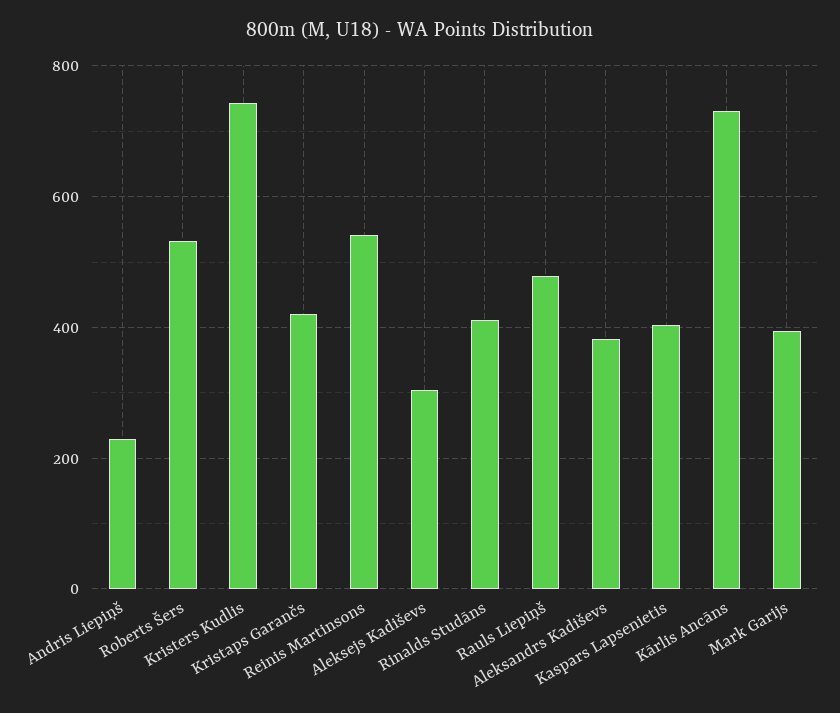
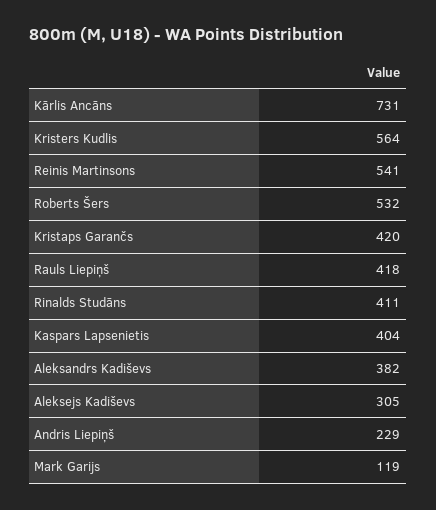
  {
    "Andris Liepiņš": 229,
    "Roberts Šers": 532,
-   "Kristers Kudlis": 740,
+   "Kristers Kudlis": 564,
    "Kristaps Garančs": 420,
    "Reinis Martinsons": 541,
    "Aleksejs Kadiševs": 305,
    "Rinalds Studāns": 411,
-   "Rauls Liepiņš": 480,
+   "Rauls Liepiņš": 418,
    "Aleksandrs Kadiševs": 382,
    "Kaspars Lapsenietis": 404,
    "Kārlis Ancāns": 731,
-   "Mark Garijs": 400
+   "Mark Garijs": 119
  }

